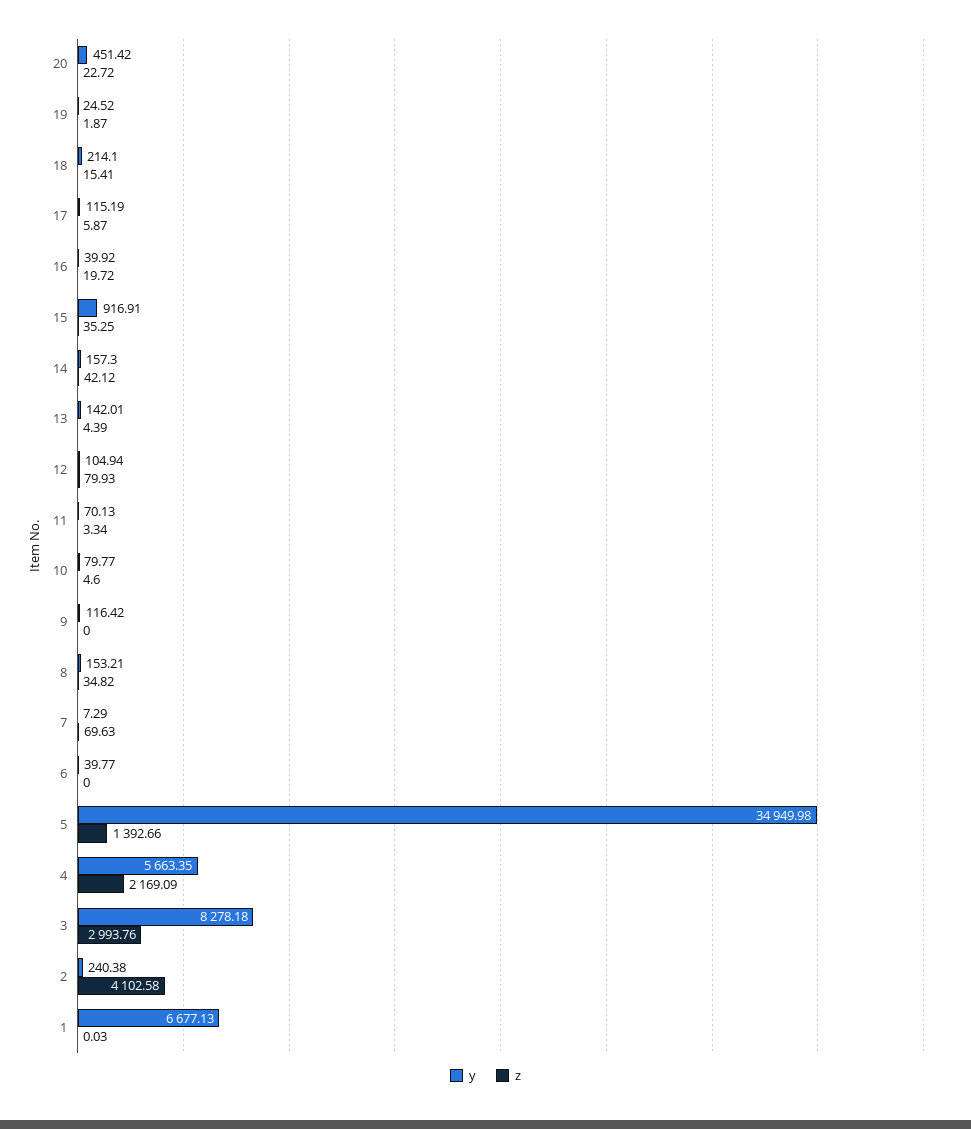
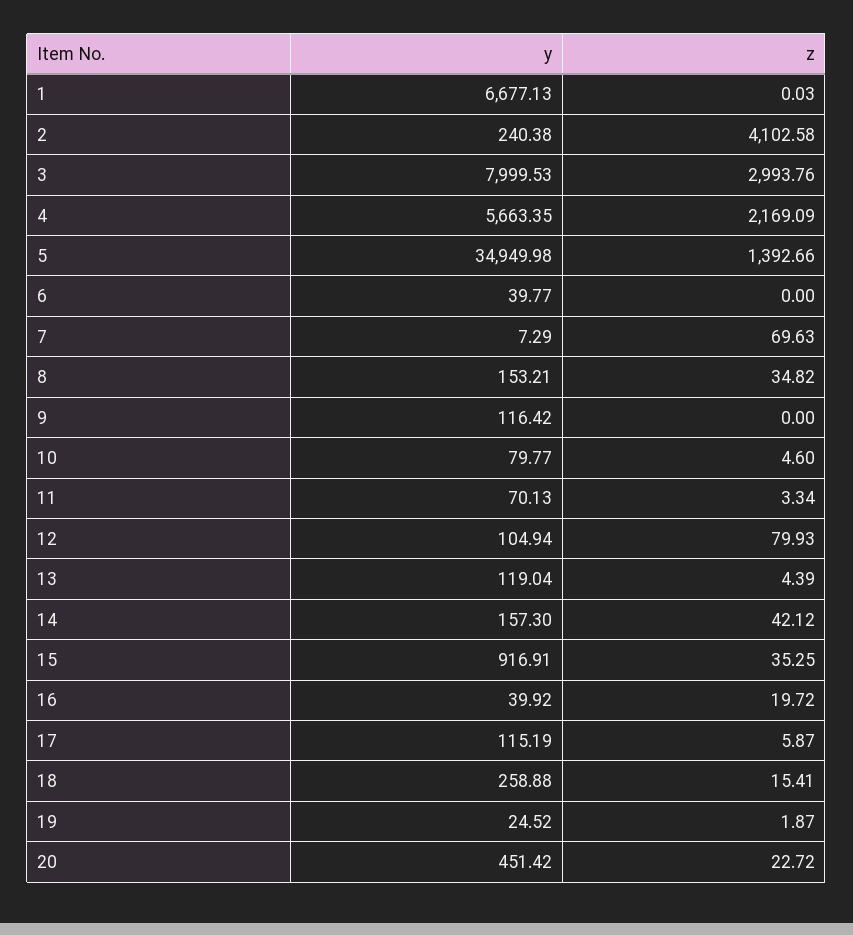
  {
    "y": {
      "20": 451.42,
      "19": 24.52,
-     "18": 214.1,
+     "18": 258.88,
      "17": 115.19,
      "16": 39.92,
      "15": 916.91,
      "14": 157.3,
-     "13": 142.01,
+     "13": 119.04,
      "12": 104.94,
      "11": 70.13,
      "10": 79.77,
      "9": 116.42,
      "8": 153.21,
      "7": 7.29,
      "6": 39.77,
      "5": 34949.98,
      "4": 5663.35,
-     "3": 8278.18,
+     "3": 7999.53,
      "2": 240.38,
      "1": 6677.13
    },
    "z": {
      "20": 22.72,
      "19": 1.87,
      "18": 15.41,
      "17": 5.87,
      "16": 19.72,
      "15": 35.25,
      "14": 42.12,
      "13": 4.39,
      "12": 79.93,
      "11": 3.34,
      "10": 4.6,
      "9": 0,
      "8": 34.82,
      "7": 69.63,
      "6": 0,
      "5": 1392.66,
      "4": 2169.09,
      "3": 2993.76,
      "2": 4102.58,
      "1": 0.03
    }
  }

